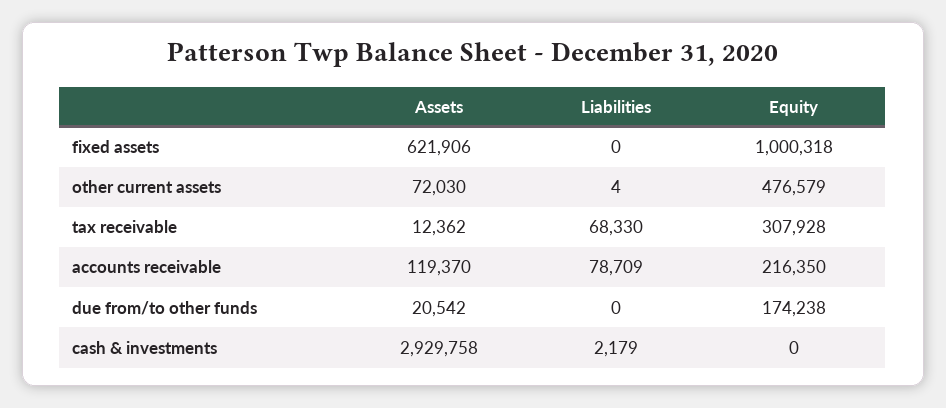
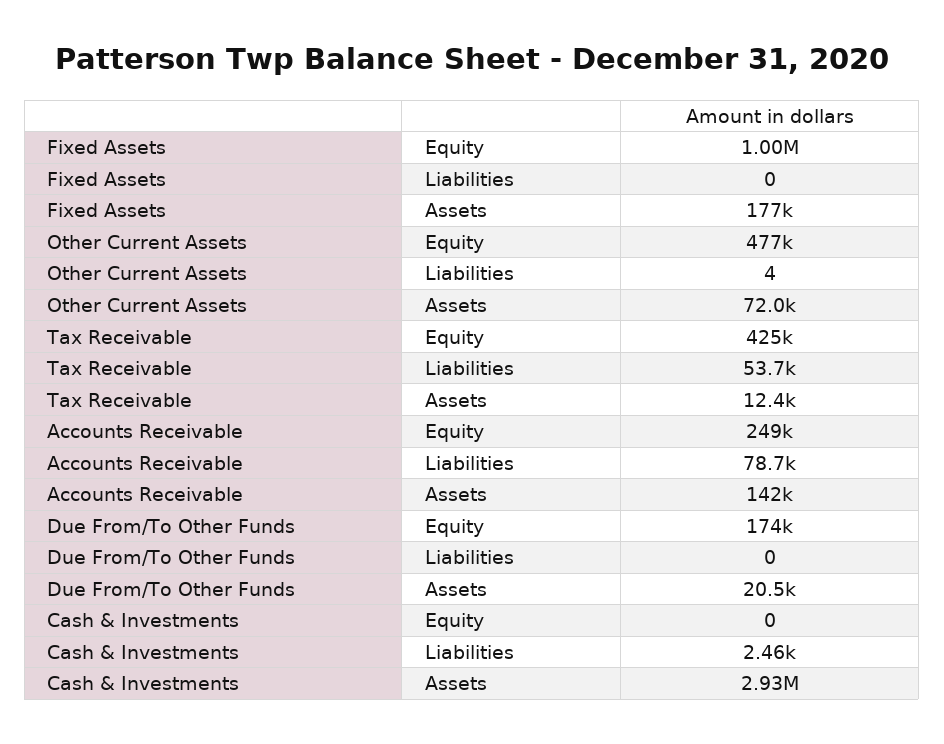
  {
    "Assets": {
-     "fixed assets": 621906,
+     "fixed assets": 177000,
      "other current assets": 72030,
      "tax receivable": 12362,
-     "accounts receivable": 119370,
+     "accounts receivable": 142000,
      "due from/to other funds": 20542,
      "cash & investments": 2929758
    },
    "Liabilities": {
      "fixed assets": 0,
      "other current assets": 4,
-     "tax receivable": 68330,
+     "tax receivable": 53700,
      "accounts receivable": 78709,
      "due from/to other funds": 0,
-     "cash & investments": 2179
+     "cash & investments": 2460
    },
    "Equity": {
      "fixed assets": 1000318,
      "other current assets": 476579,
-     "tax receivable": 307928,
+     "tax receivable": 425000,
-     "accounts receivable": 216350,
+     "accounts receivable": 249000,
      "due from/to other funds": 174238,
      "cash & investments": 0
    }
  }

